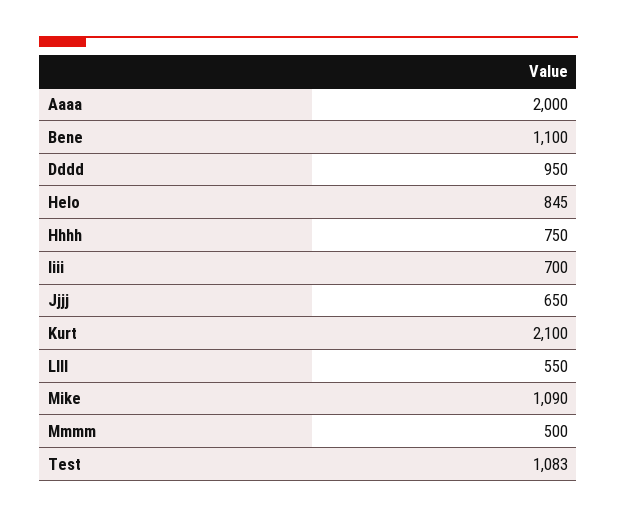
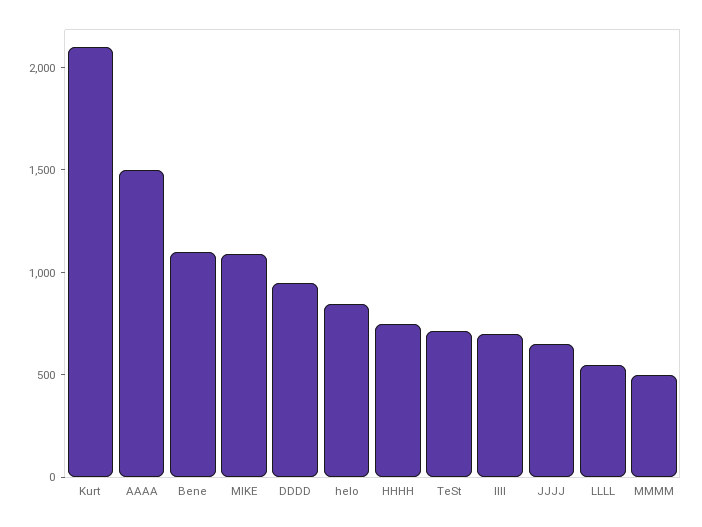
  {
-   "Aaaa": 2000,
+   "Aaaa": 1500,
    "Bene": 1100,
    "Dddd": 950,
    "Helo": 845,
    "Hhhh": 750,
    "Iiii": 700,
    "Jjjj": 650,
    "Kurt": 2100,
    "Llll": 550,
    "Mike": 1090,
    "Mmmm": 500,
-   "Test": 1083
+   "Test": 700
  }

